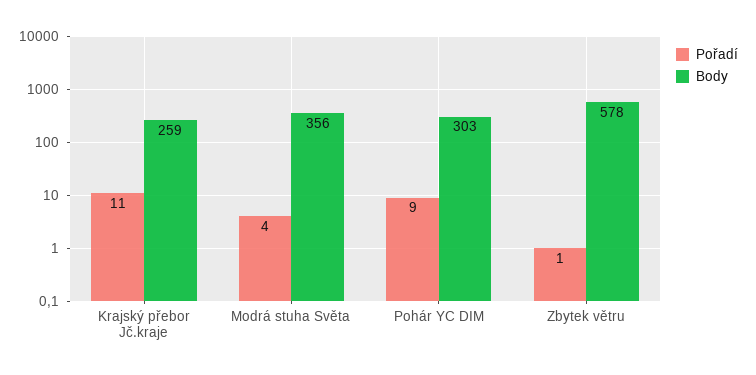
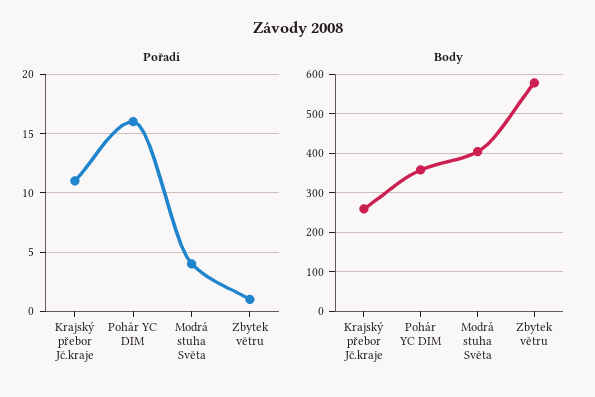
  {
    "Pořadí": {
      "Krajský přebor Jč.kraje": 11,
      "Modrá stuha Světa": 4,
-     "Pohár YC DIM": 9,
+     "Pohár YC DIM": 16,
      "Zbytek větru": 1
    },
    "Body": {
      "Krajský přebor Jč.kraje": 259,
-     "Modrá stuha Světa": 356,
+     "Modrá stuha Světa": 400,
-     "Pohár YC DIM": 303,
+     "Pohár YC DIM": 360,
      "Zbytek větru": 578
    }
  }

